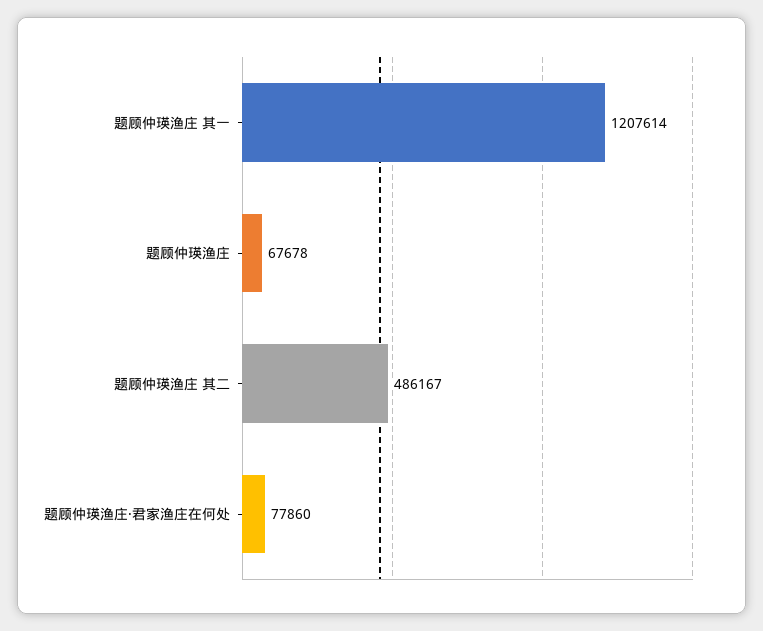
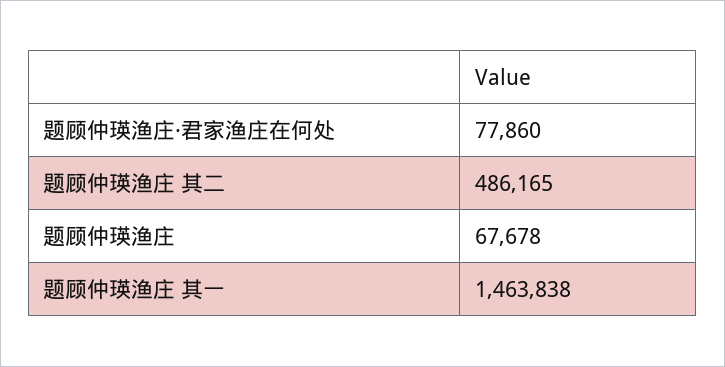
  {
-   "题顾仲瑛渔庄 其一": 1207614,
+   "题顾仲瑛渔庄 其一": 1463838,
    "题顾仲瑛渔庄": 67678,
-   "题顾仲瑛渔庄 其二": 486167,
+   "题顾仲瑛渔庄 其二": 486165,
    "题顾仲瑛渔庄·君家渔庄在何处": 77860
  }

